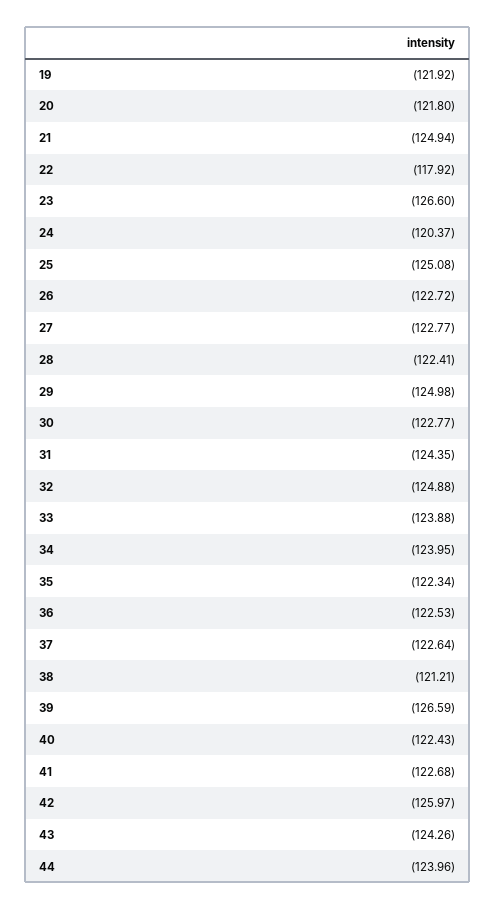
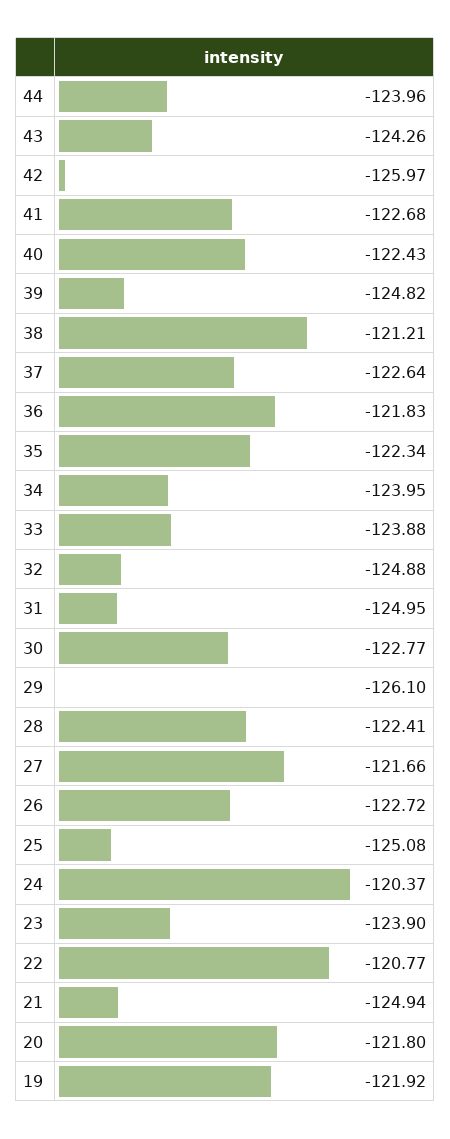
  {
    "19": -121.92,
    "20": -121.8,
    "21": -124.94,
-   "22": -117.92,
+   "22": -120.77,
-   "23": -126.6,
+   "23": -123.9,
    "24": -120.37,
    "25": -125.08,
    "26": -122.72,
-   "27": -122.77,
+   "27": -121.66,
    "28": -122.41,
-   "29": -124.98,
+   "29": -126.1,
    "30": -122.77,
-   "31": -124.35,
+   "31": -124.95,
    "32": -124.88,
    "33": -123.88,
    "34": -123.95,
    "35": -122.34,
-   "36": -122.53,
+   "36": -121.83,
    "37": -122.64,
    "38": -121.21,
-   "39": -126.59,
+   "39": -124.82,
    "40": -122.43,
    "41": -122.68,
    "42": -125.97,
    "43": -124.26,
    "44": -123.96
  }

